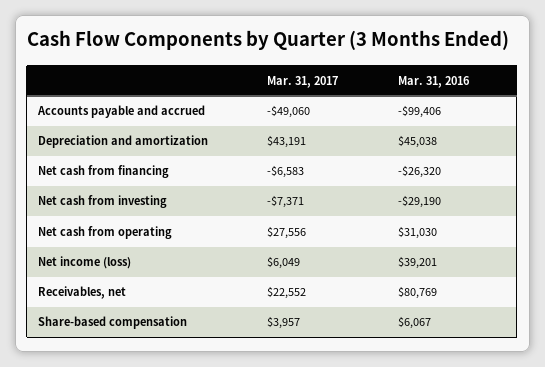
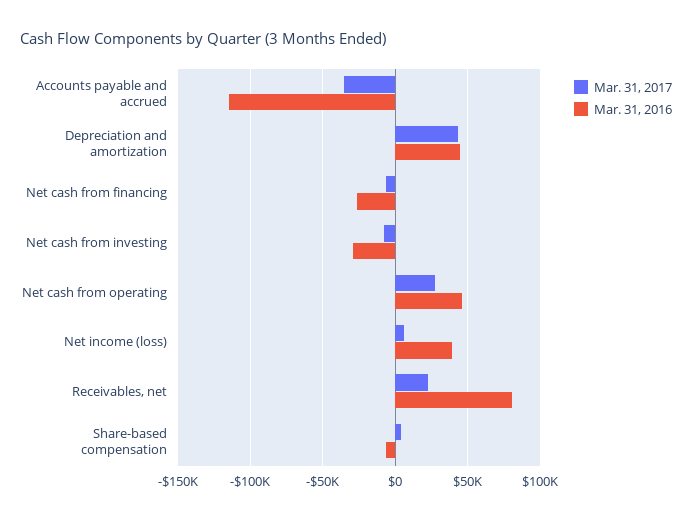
  {
    "Mar. 31, 2017": {
-     "Accounts payable and accrued": -49060,
+     "Accounts payable and accrued": -35000,
      "Depreciation and amortization": 43191,
      "Net cash from financing": -6583,
      "Net cash from investing": -7371,
      "Net cash from operating": 27556,
      "Net income (loss)": 6049,
      "Receivables, net": 22552,
      "Share-based compensation": 3957
    },
    "Mar. 31, 2016": {
-     "Accounts payable and accrued": -99406,
+     "Accounts payable and accrued": -115000,
      "Depreciation and amortization": 45038,
      "Net cash from financing": -26320,
      "Net cash from investing": -29190,
-     "Net cash from operating": 31030,
+     "Net cash from operating": 45000,
      "Net income (loss)": 39201,
      "Receivables, net": 80769,
-     "Share-based compensation": 6067
+     "Share-based compensation": -5000
    }
  }

